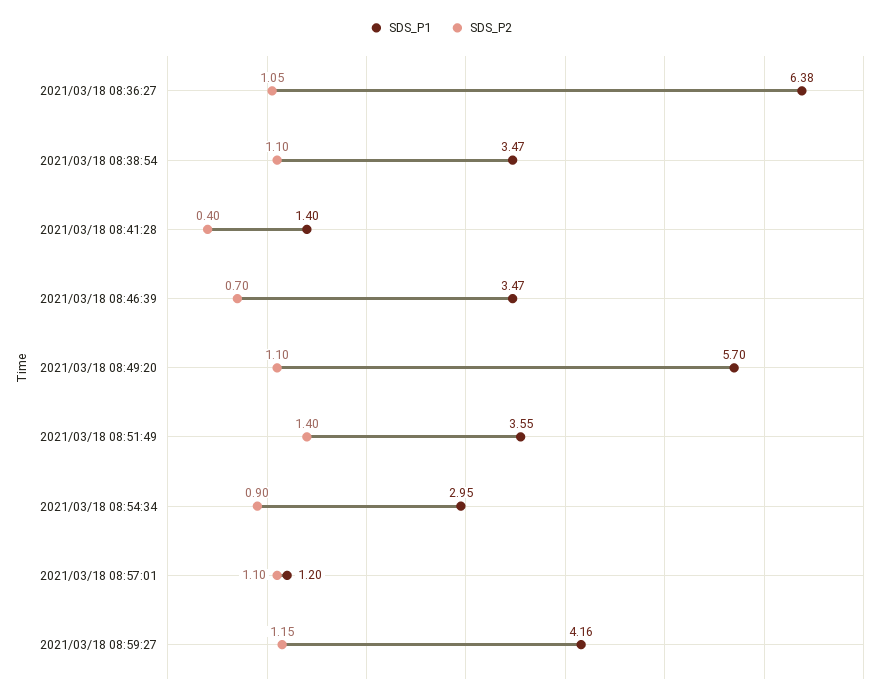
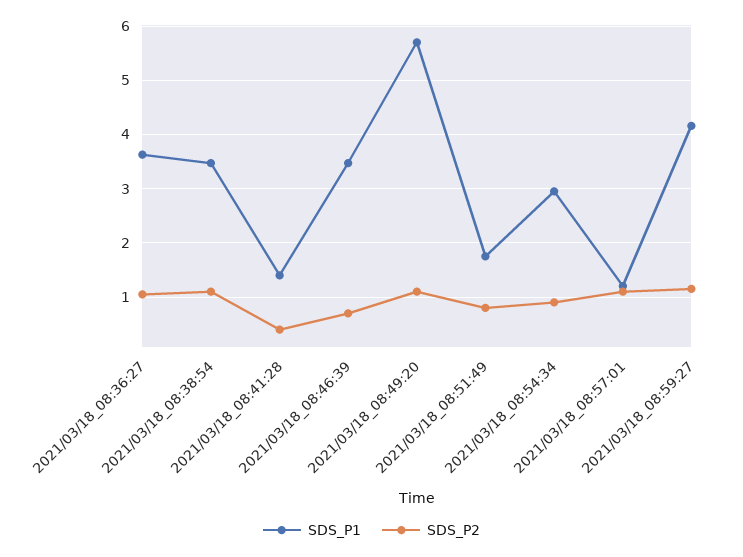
  {
    "SDS_P1": {
-     "2021/03/18 08:36:27": 6.38,
+     "2021/03/18 08:36:27": 3.6,
      "2021/03/18 08:38:54": 3.47,
      "2021/03/18 08:41:28": 1.4,
      "2021/03/18 08:46:39": 3.47,
      "2021/03/18 08:49:20": 5.7,
-     "2021/03/18 08:51:49": 3.55,
+     "2021/03/18 08:51:49": 1.8,
      "2021/03/18 08:54:34": 2.95,
      "2021/03/18 08:57:01": 1.2,
      "2021/03/18 08:59:27": 4.16
    },
    "SDS_P2": {
      "2021/03/18 08:36:27": 1.05,
      "2021/03/18 08:38:54": 1.1,
      "2021/03/18 08:41:28": 0.4,
      "2021/03/18 08:46:39": 0.7,
      "2021/03/18 08:49:20": 1.1,
-     "2021/03/18 08:51:49": 1.4,
+     "2021/03/18 08:51:49": 0.8,
      "2021/03/18 08:54:34": 0.9,
      "2021/03/18 08:57:01": 1.1,
      "2021/03/18 08:59:27": 1.15
    }
  }

